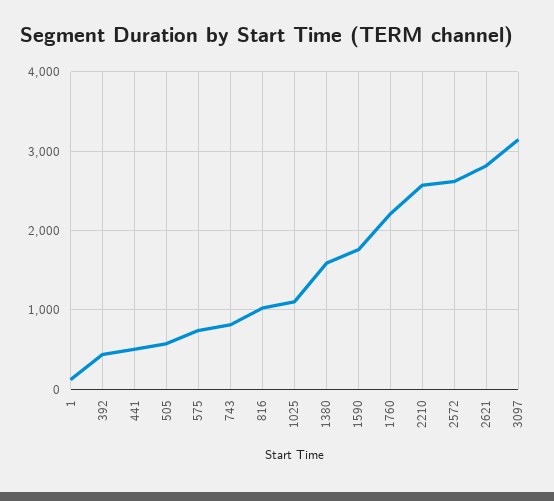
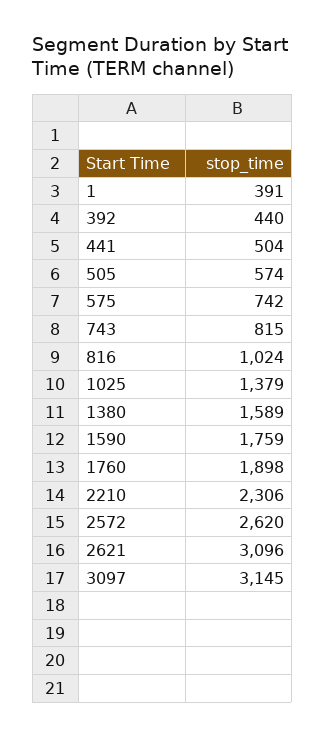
  {
-   "1": 100,
+   "1": 391,
    "392": 440,
    "441": 504,
    "505": 574,
    "575": 742,
    "743": 815,
    "816": 1024,
-   "1025": 1100,
+   "1025": 1379,
    "1380": 1589,
    "1590": 1759,
-   "1760": 2200,
+   "1760": 1898,
-   "2210": 2600,
+   "2210": 2306,
    "2572": 2620,
-   "2621": 2800,
+   "2621": 3096,
    "3097": 3145
  }

